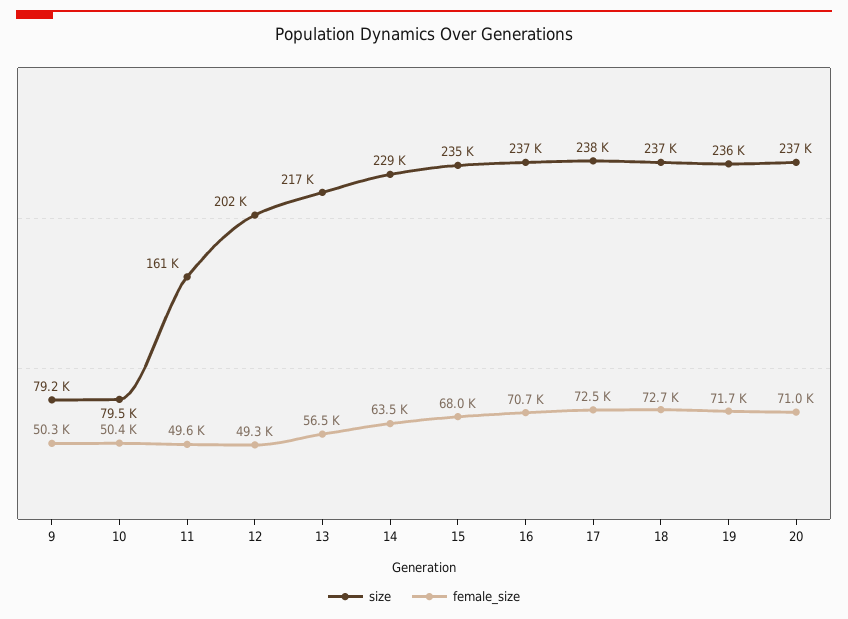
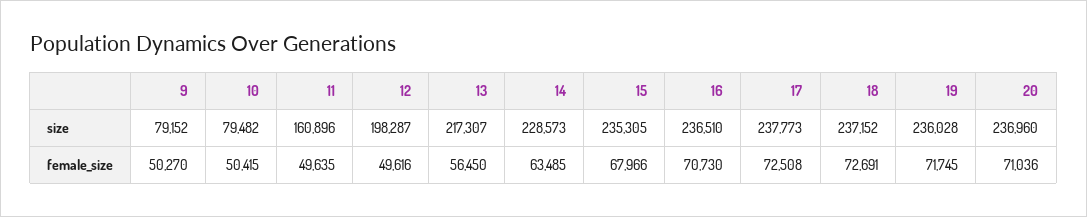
  {
    "size": {
      "9": 79152,
      "10": 79482,
      "11": 160896,
-     "12": 202000,
+     "12": 198287,
      "13": 217307,
      "14": 228573,
      "15": 235305,
      "16": 236510,
      "17": 237773,
      "18": 237152,
      "19": 236028,
      "20": 236960
    },
    "female_size": {
      "9": 50270,
      "10": 50415,
      "11": 49635,
-     "12": 49300,
+     "12": 49616,
      "13": 56450,
      "14": 63485,
      "15": 67966,
      "16": 70730,
      "17": 72508,
      "18": 72691,
      "19": 71745,
      "20": 71036
    }
  }

